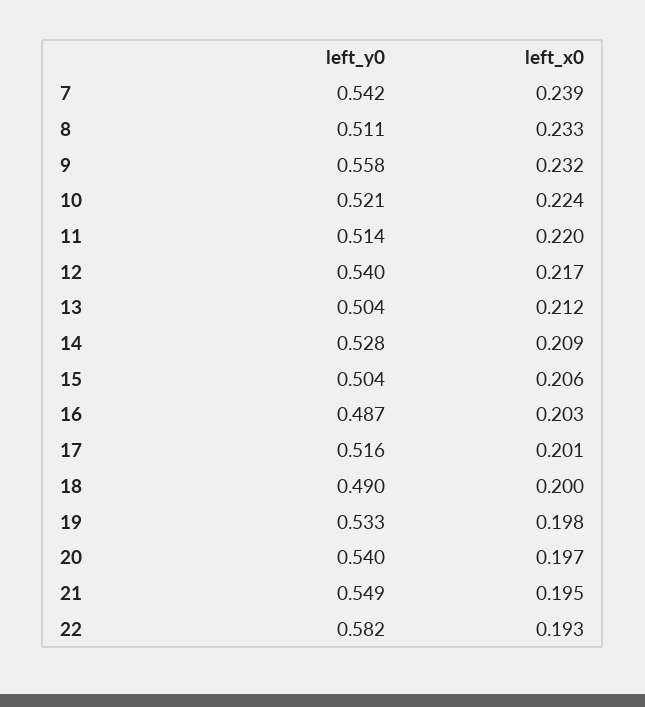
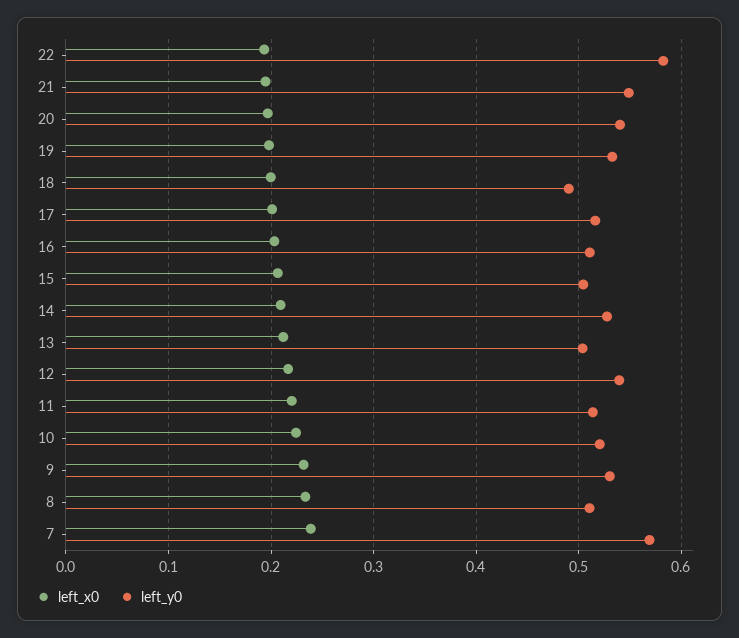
  {
    "left_y0": {
-     "7": 0.542,
+     "7": 0.57,
      "8": 0.511,
-     "9": 0.558,
+     "9": 0.53,
      "10": 0.521,
      "11": 0.514,
      "12": 0.54,
      "13": 0.504,
      "14": 0.528,
      "15": 0.504,
-     "16": 0.487,
+     "16": 0.51,
      "17": 0.516,
      "18": 0.49,
      "19": 0.533,
      "20": 0.54,
      "21": 0.549,
      "22": 0.582
    },
    "left_x0": {
      "7": 0.239,
      "8": 0.233,
      "9": 0.232,
      "10": 0.224,
      "11": 0.22,
      "12": 0.217,
      "13": 0.212,
      "14": 0.209,
      "15": 0.206,
      "16": 0.203,
      "17": 0.201,
      "18": 0.2,
      "19": 0.198,
      "20": 0.197,
      "21": 0.195,
      "22": 0.193
    }
  }

